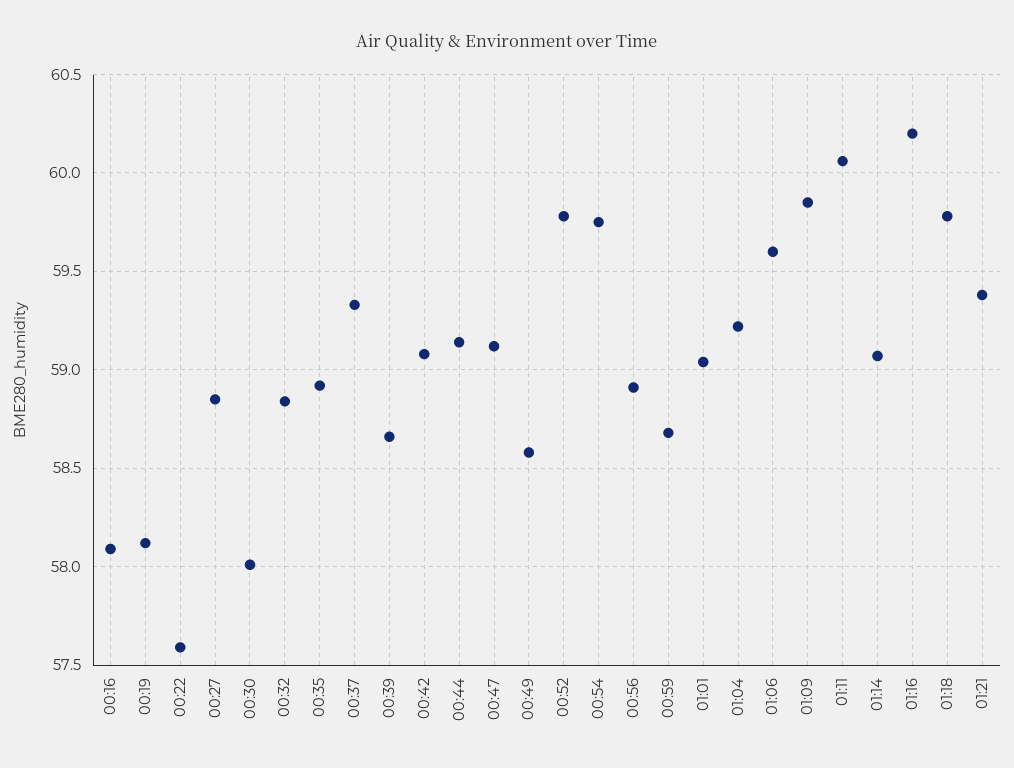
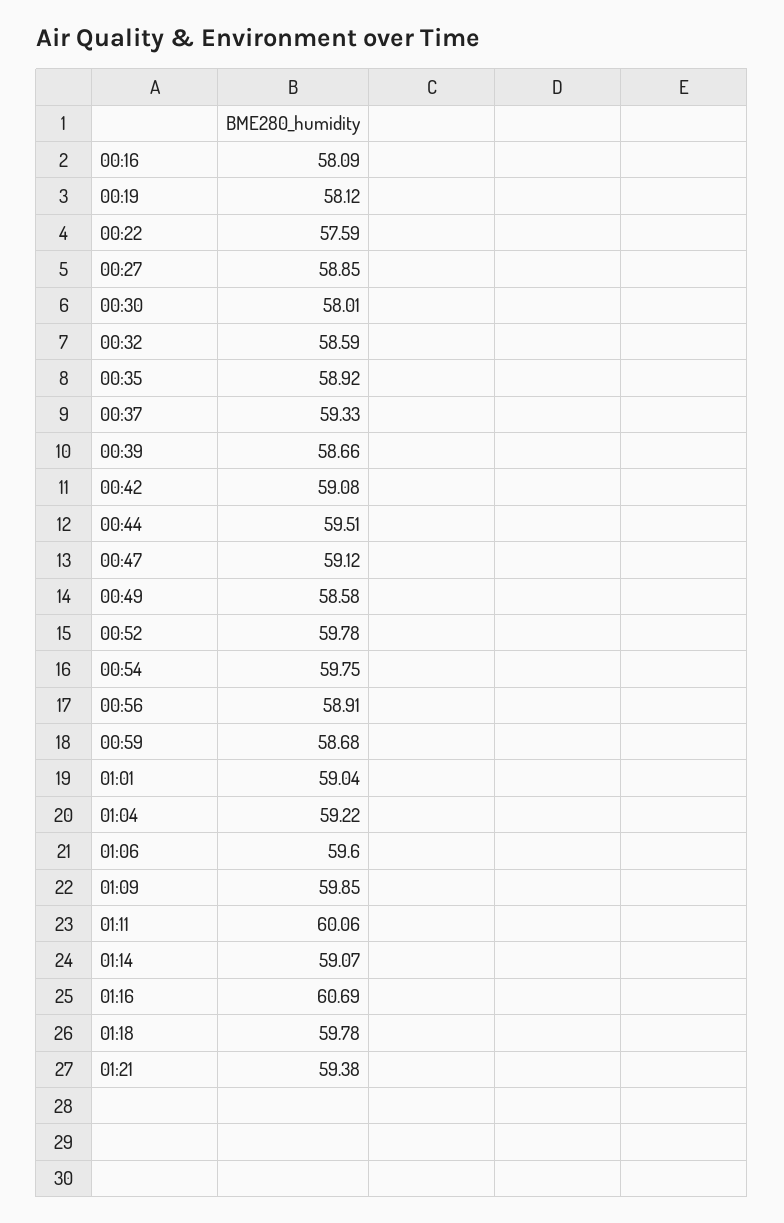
  {
    "00:16": 58.09,
    "00:19": 58.12,
    "00:22": 57.59,
    "00:27": 58.85,
    "00:30": 58.01,
-   "00:32": 58.85,
+   "00:32": 58.59,
    "00:35": 58.92,
    "00:37": 59.33,
    "00:39": 58.66,
    "00:42": 59.08,
-   "00:44": 59.15,
+   "00:44": 59.51,
    "00:47": 59.12,
    "00:49": 58.58,
    "00:52": 59.78,
    "00:54": 59.75,
    "00:56": 58.91,
    "00:59": 58.68,
    "01:01": 59.04,
    "01:04": 59.22,
    "01:06": 59.6,
    "01:09": 59.85,
    "01:11": 60.06,
    "01:14": 59.07,
-   "01:16": 60.2,
+   "01:16": 60.69,
    "01:18": 59.78,
    "01:21": 59.38
  }

